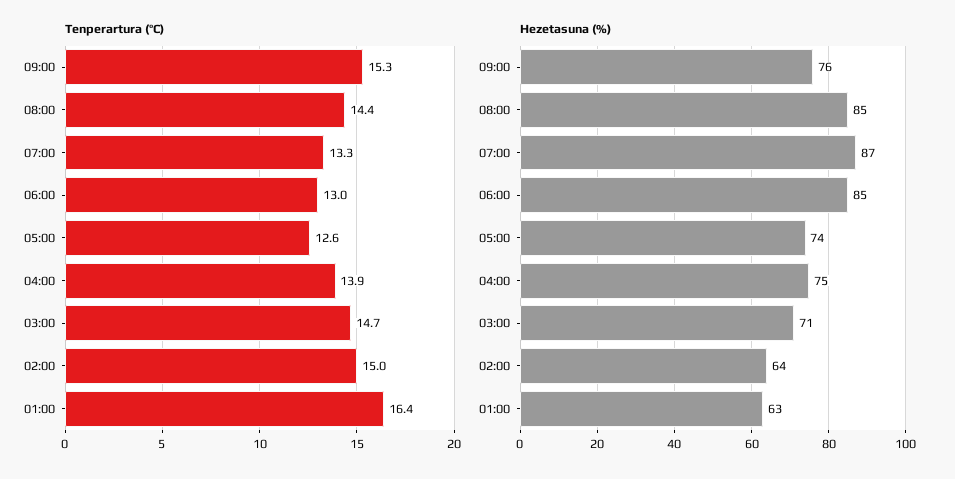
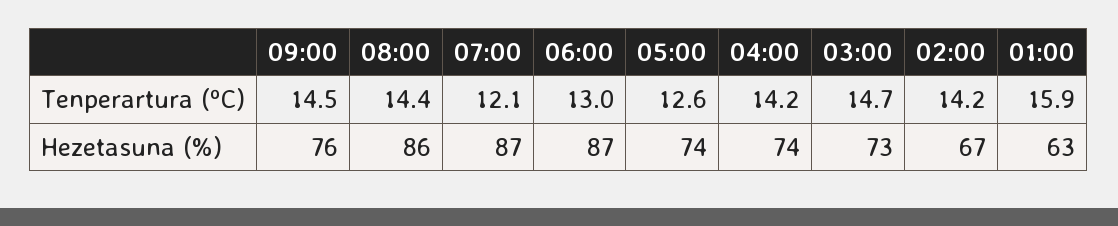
  {
    "Tenperartura (ºC)": {
-     "09:00": 15.3,
+     "09:00": 14.5,
      "08:00": 14.4,
-     "07:00": 13.3,
+     "07:00": 12.1,
      "06:00": 13,
      "05:00": 12.6,
-     "04:00": 13.9,
+     "04:00": 14.2,
      "03:00": 14.7,
-     "02:00": 15,
+     "02:00": 14.2,
-     "01:00": 16.4
+     "01:00": 15.9
    },
    "Hezetasuna (%)": {
      "09:00": 76,
-     "08:00": 85,
+     "08:00": 86,
      "07:00": 87,
-     "06:00": 85,
+     "06:00": 87,
      "05:00": 74,
-     "04:00": 75,
+     "04:00": 74,
-     "03:00": 71,
+     "03:00": 73,
-     "02:00": 64,
+     "02:00": 67,
      "01:00": 63
    }
  }

